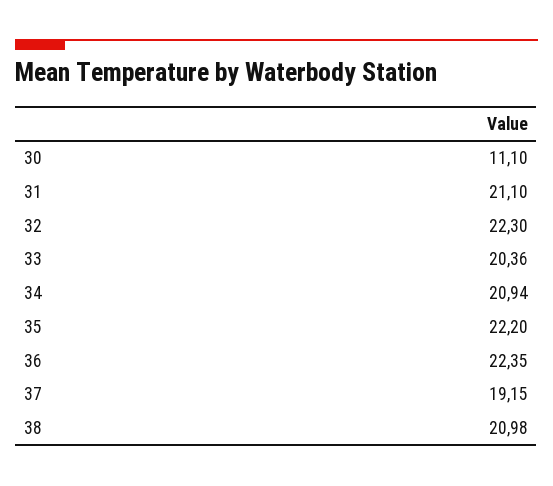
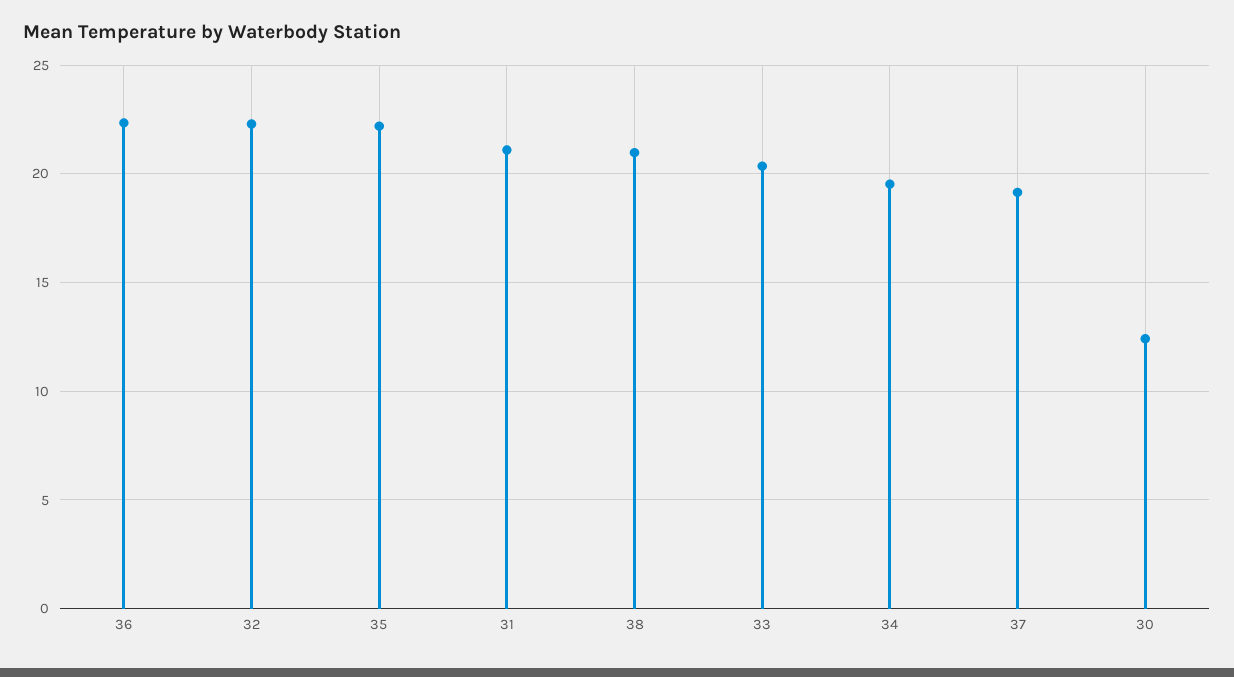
  {
-   "30": 11.1,
+   "30": 12.5,
    "31": 21.1,
    "32": 22.3,
    "33": 20.36,
-   "34": 20.94,
+   "34": 19.5,
    "35": 22.2,
    "36": 22.35,
    "37": 19.15,
    "38": 20.98
  }

